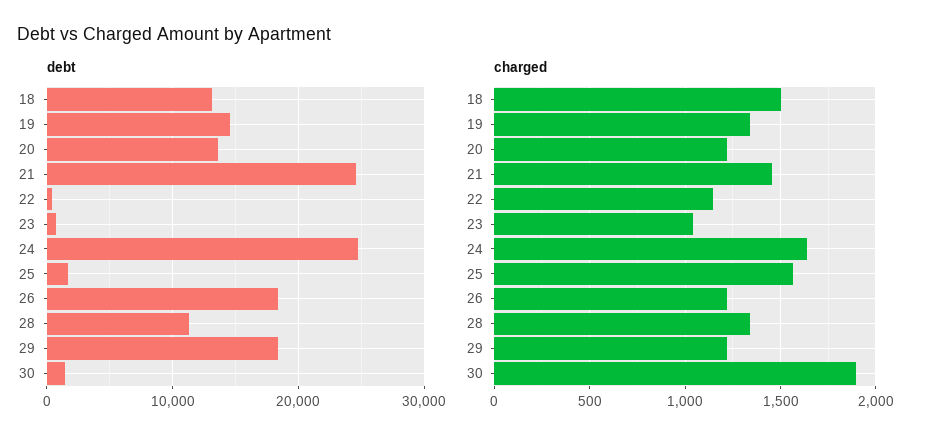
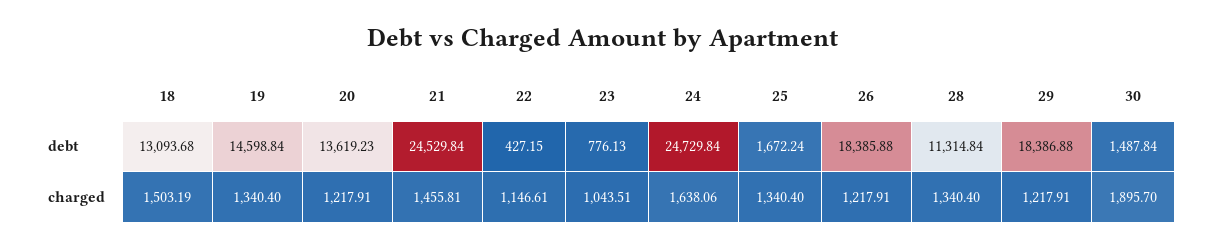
  {
    "debt": {
      "18": 13093.68,
      "19": 14598.84,
      "20": 13619.23,
      "21": 24529.84,
      "22": 427.15,
      "23": 776.13,
      "24": 24729.84,
      "25": 1672.24,
      "26": 18385.88,
      "28": 11314.84,
      "29": 18386.88,
      "30": 1487.84
    },
    "charged": {
      "18": 1503.19,
      "19": 1340.4,
      "20": 1217.91,
      "21": 1455.81,
      "22": 1146.61,
      "23": 1043.51,
      "24": 1638.06,
-     "25": 1550,
+     "25": 1340.4,
      "26": 1217.91,
      "28": 1340.4,
      "29": 1217.91,
      "30": 1895.7
    }
  }

